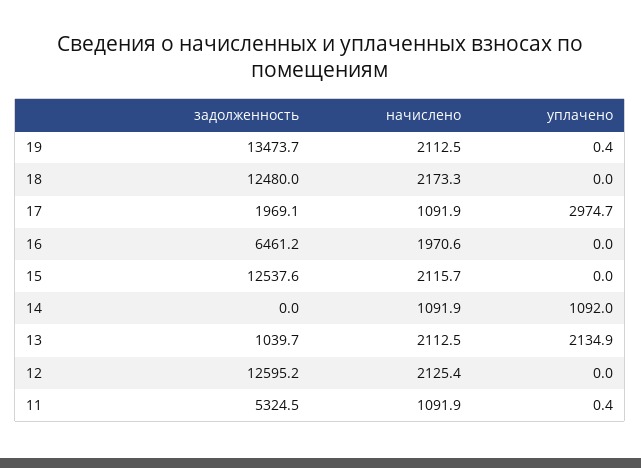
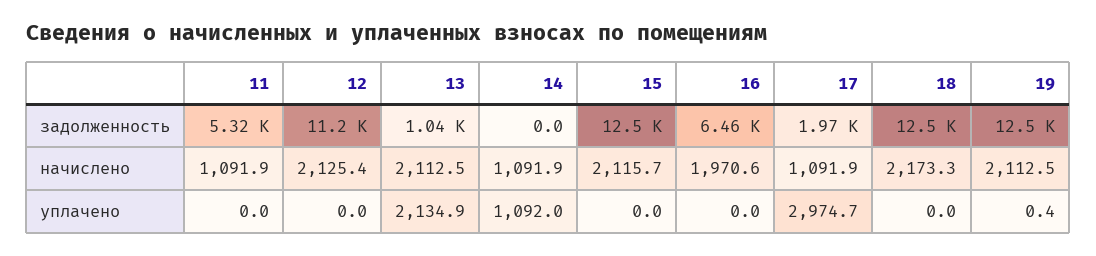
  {
    "задолженность": {
-     "19": 13473.7,
+     "19": 12500,
      "18": 12480,
      "17": 1969.1,
      "16": 6461.2,
      "15": 12537.6,
      "14": 0,
      "13": 1039.7,
-     "12": 12595.2,
+     "12": 11200,
      "11": 5324.5
    },
    "начислено": {
      "19": 2112.5,
      "18": 2173.3,
      "17": 1091.9,
      "16": 1970.6,
      "15": 2115.7,
      "14": 1091.9,
      "13": 2112.5,
      "12": 2125.4,
      "11": 1091.9
    },
    "уплачено": {
      "19": 0.4,
      "18": 0,
      "17": 2974.7,
      "16": 0,
      "15": 0,
      "14": 1092,
      "13": 2134.9,
      "12": 0,
-     "11": 0.4
+     "11": 0
    }
  }

